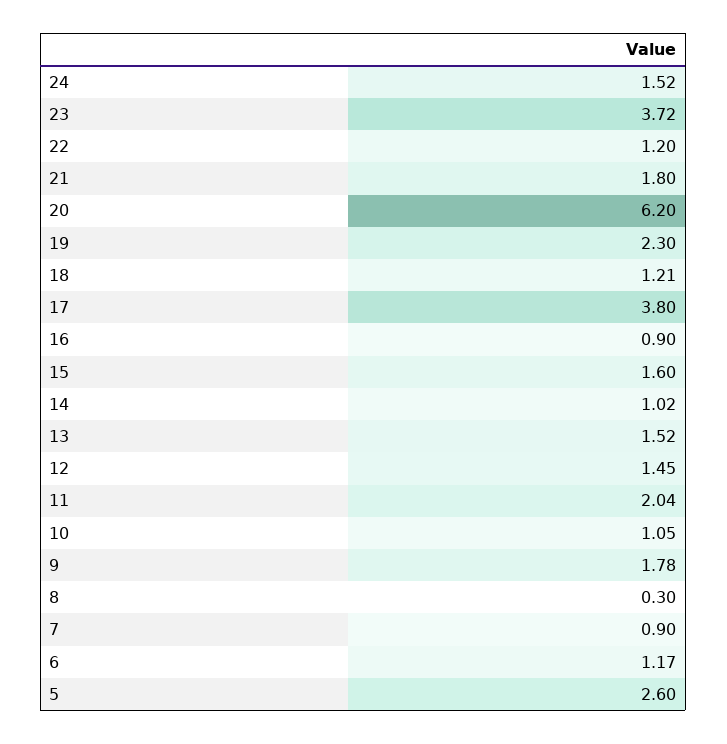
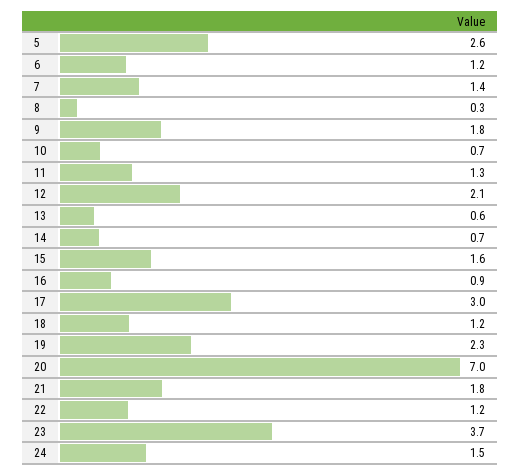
  {
    "24": 1.52,
    "23": 3.72,
    "22": 1.2,
    "21": 1.8,
-   "20": 6.2,
+   "20": 7,
    "19": 2.3,
    "18": 1.21,
-   "17": 3.8,
+   "17": 3,
    "16": 0.9,
    "15": 1.6,
-   "14": 1.02,
+   "14": 0.7,
-   "13": 1.52,
+   "13": 0.6,
-   "12": 1.45,
+   "12": 2.1,
-   "11": 2.04,
+   "11": 1.3,
-   "10": 1.05,
+   "10": 0.7,
    "9": 1.78,
    "8": 0.3,
-   "7": 0.9,
+   "7": 1.4,
    "6": 1.17,
    "5": 2.6
  }

